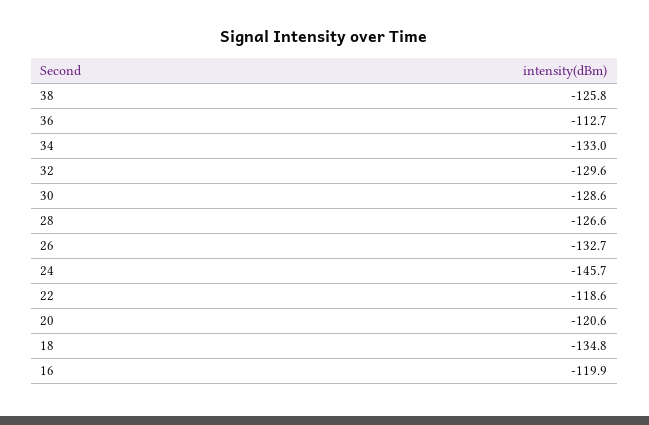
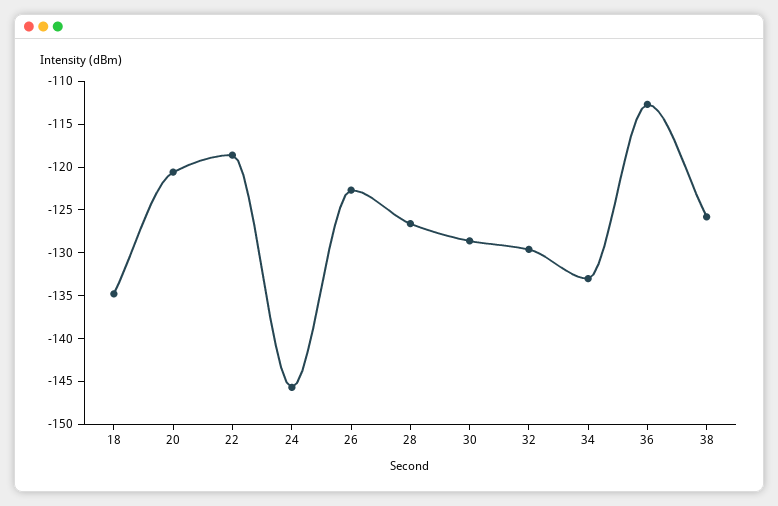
  {
    "38": -125.8,
    "36": -112.7,
    "34": -133,
    "32": -129.6,
    "30": -128.6,
    "28": -126.6,
-   "26": -132.7,
+   "26": -123,
    "24": -145.7,
    "22": -118.6,
    "20": -120.6,
-   "18": -134.8,
+   "18": -134.8
-   "16": -119.9
  }

